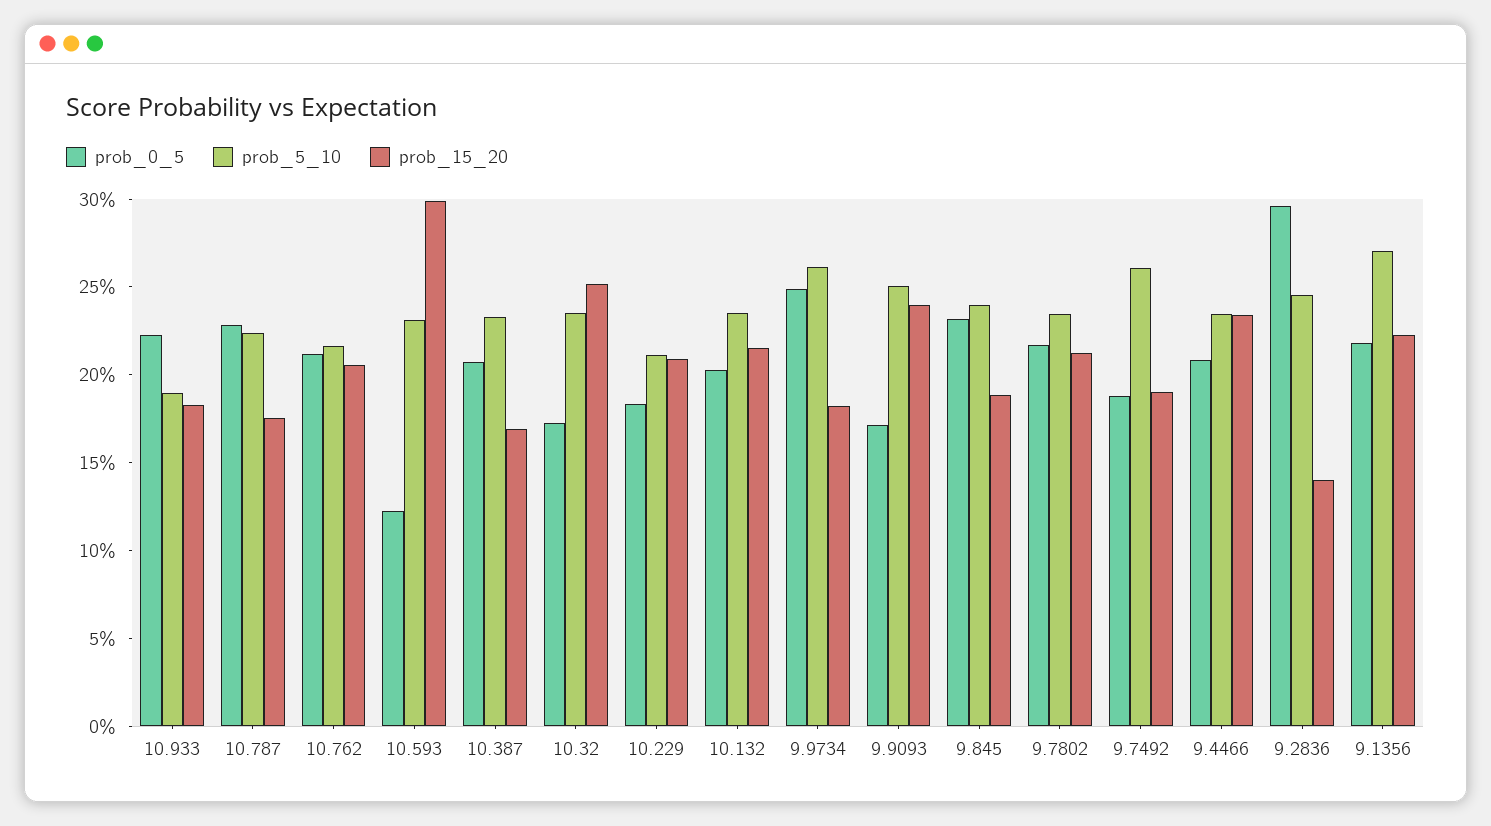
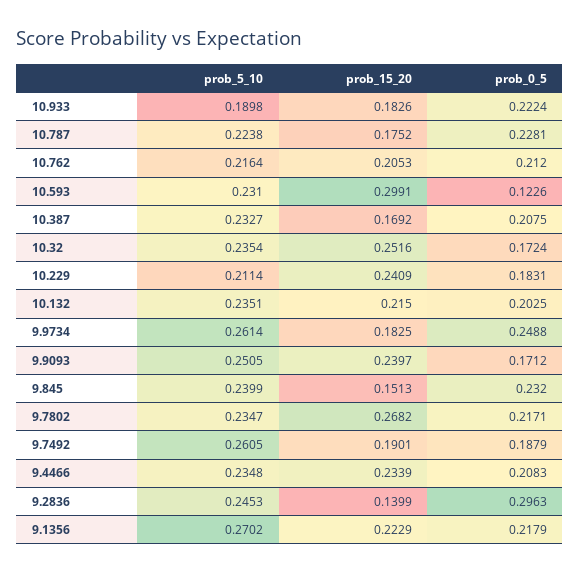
  {
    "prob_0_5": {
      "10.933": 0.2224,
      "10.787": 0.2281,
      "10.762": 0.212,
      "10.593": 0.1226,
      "10.387": 0.2075,
      "10.32": 0.1724,
      "10.229": 0.1831,
      "10.132": 0.2025,
      "9.9734": 0.2488,
      "9.9093": 0.1712,
      "9.845": 0.232,
      "9.7802": 0.2171,
      "9.7492": 0.1879,
      "9.4466": 0.2083,
      "9.2836": 0.2963,
      "9.1356": 0.2179
    },
    "prob_5_10": {
      "10.933": 0.1898,
      "10.787": 0.2238,
      "10.762": 0.2164,
      "10.593": 0.231,
      "10.387": 0.2327,
      "10.32": 0.2354,
      "10.229": 0.2114,
      "10.132": 0.2351,
      "9.9734": 0.2614,
      "9.9093": 0.2505,
      "9.845": 0.2399,
      "9.7802": 0.2347,
      "9.7492": 0.2605,
      "9.4466": 0.2348,
      "9.2836": 0.2453,
      "9.1356": 0.2702
    },
    "prob_15_20": {
      "10.933": 0.1826,
      "10.787": 0.1752,
      "10.762": 0.2053,
      "10.593": 0.2991,
      "10.387": 0.1692,
      "10.32": 0.2516,
-     "10.229": 0.21,
+     "10.229": 0.2409,
      "10.132": 0.215,
      "9.9734": 0.1825,
      "9.9093": 0.2397,
-     "9.845": 0.19,
+     "9.845": 0.1513,
-     "9.7802": 0.21,
+     "9.7802": 0.2682,
      "9.7492": 0.1901,
      "9.4466": 0.2339,
      "9.2836": 0.1399,
      "9.1356": 0.2229
    }
  }

